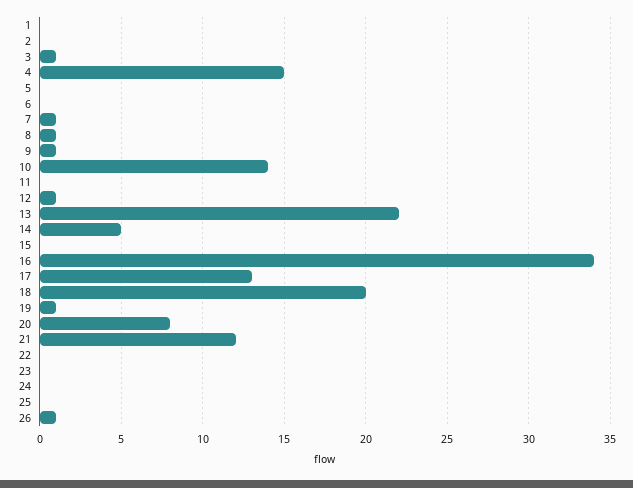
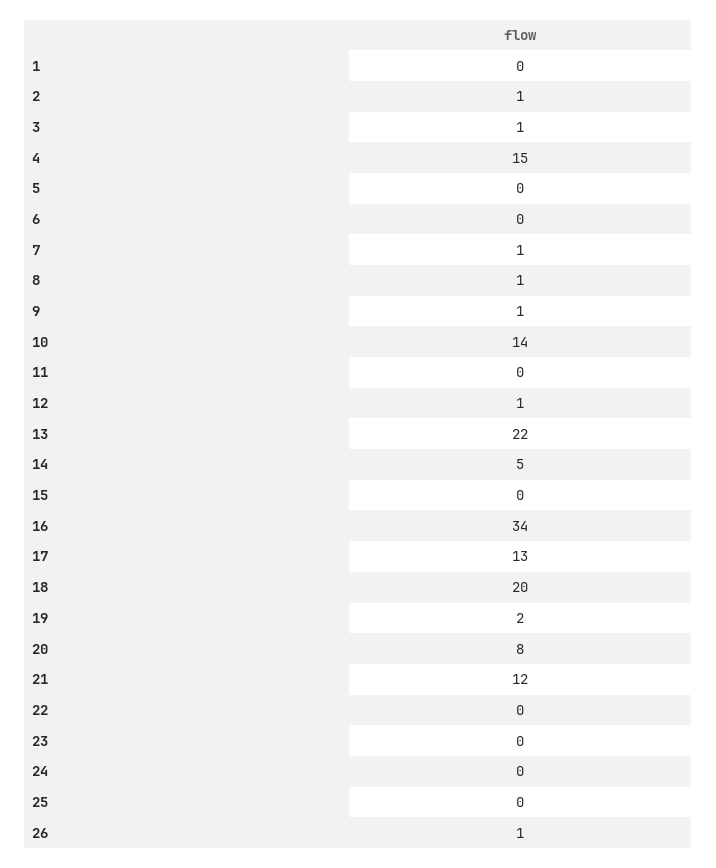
  {
    "1": 0,
-   "2": 0,
+   "2": 1,
    "3": 1,
    "4": 15,
    "5": 0,
    "6": 0,
    "7": 1,
    "8": 1,
    "9": 1,
    "10": 14,
    "11": 0,
    "12": 1,
    "13": 22,
    "14": 5,
    "15": 0,
    "16": 34,
    "17": 13,
    "18": 20,
-   "19": 1,
+   "19": 2,
    "20": 8,
    "21": 12,
    "22": 0,
    "23": 0,
    "24": 0,
    "25": 0,
    "26": 1
  }

